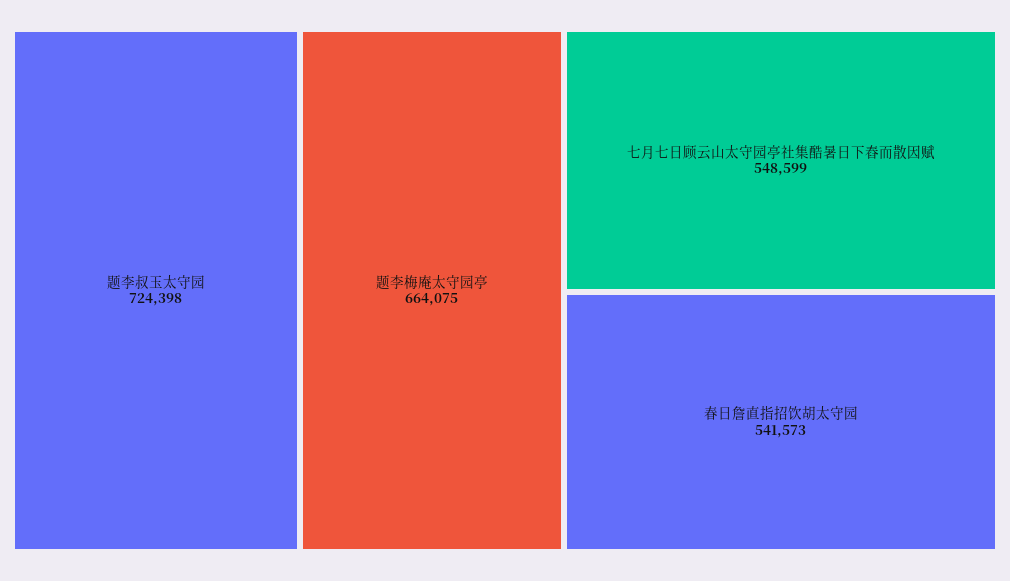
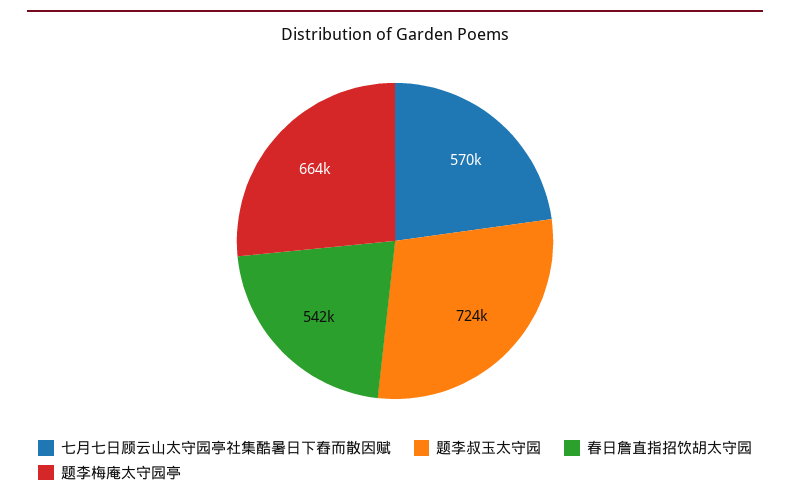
  {
    "题李叔玉太守园": 724398,
    "题李梅庵太守园亭": 664075,
-   "七月七日顾云山太守园亭社集酷暑日下舂而散因赋": 548599,
+   "七月七日顾云山太守园亭社集酷暑日下舂而散因赋": 570000,
    "春日詹直指招饮胡太守园": 541573
  }

